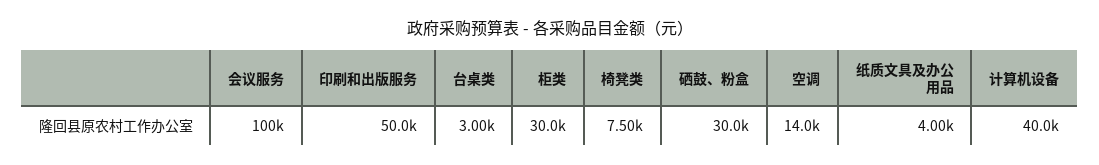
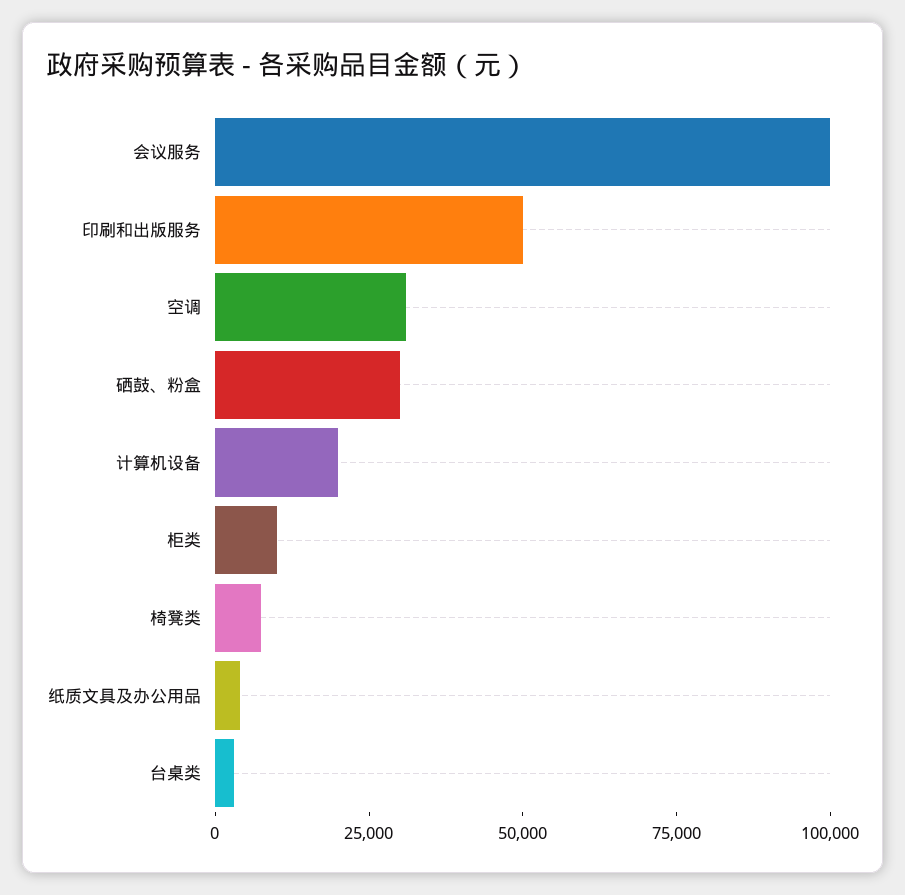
  {
    "会议服务": 100000,
    "印刷和出版服务": 50000,
    "台桌类": 3000,
-   "柜类": 30000,
+   "柜类": 10000,
    "椅凳类": 7500,
    "硒鼓、粉盒": 30000,
-   "空调": 14000,
+   "空调": 30000,
    "纸质文具及办公用品": 4000,
-   "计算机设备": 40000
+   "计算机设备": 20000
  }

